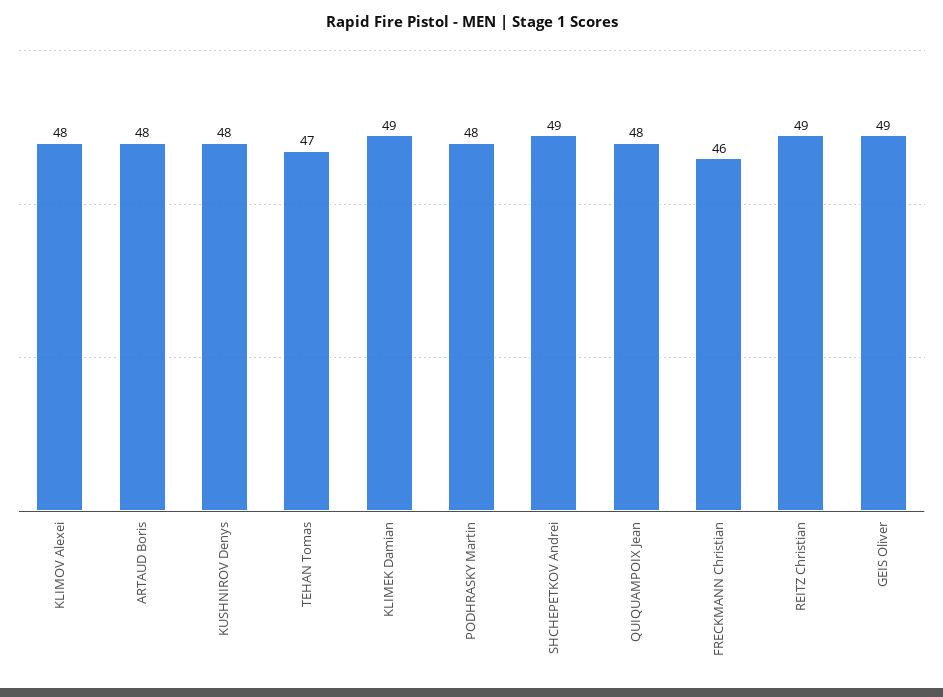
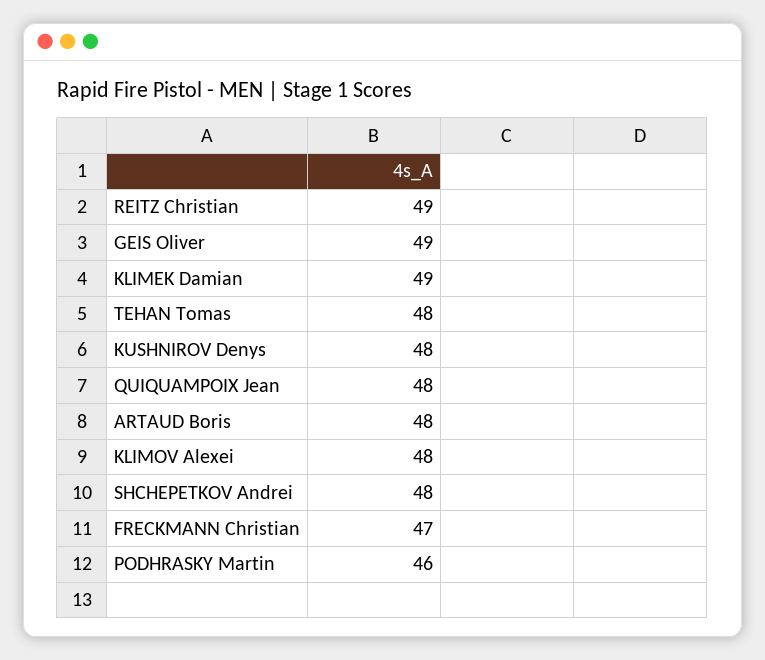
  {
    "KLIMOV Alexei": 48,
    "ARTAUD Boris": 48,
    "KUSHNIROV Denys": 48,
-   "TEHAN Tomas": 47,
+   "TEHAN Tomas": 48,
    "KLIMEK Damian": 49,
-   "PODHRASKY Martin": 48,
+   "PODHRASKY Martin": 46,
-   "SHCHEPETKOV Andrei": 49,
+   "SHCHEPETKOV Andrei": 48,
    "QUIQUAMPOIX Jean": 48,
-   "FRECKMANN Christian": 46,
+   "FRECKMANN Christian": 47,
    "REITZ Christian": 49,
    "GEIS Oliver": 49
  }

